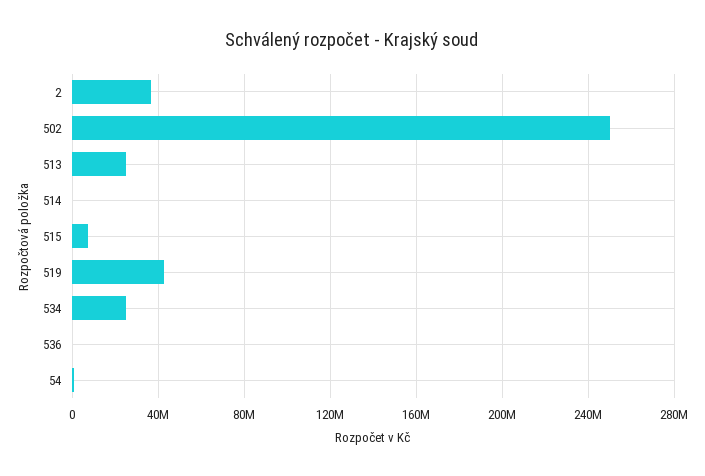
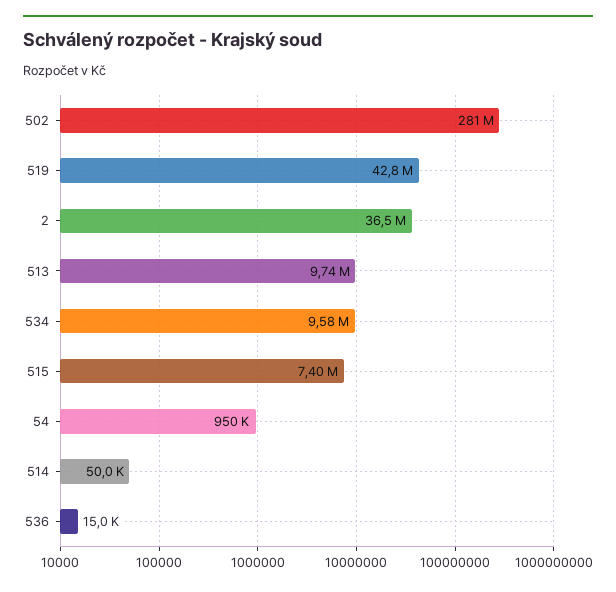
  {
    "2": 36500000,
-   "502": 250000000,
+   "502": 281000000,
-   "513": 25000000,
+   "513": 9740000,
    "514": 50000,
    "515": 7400000,
    "519": 42800000,
-   "534": 25000000,
+   "534": 9580000,
    "536": 15000,
    "54": 950000
  }

